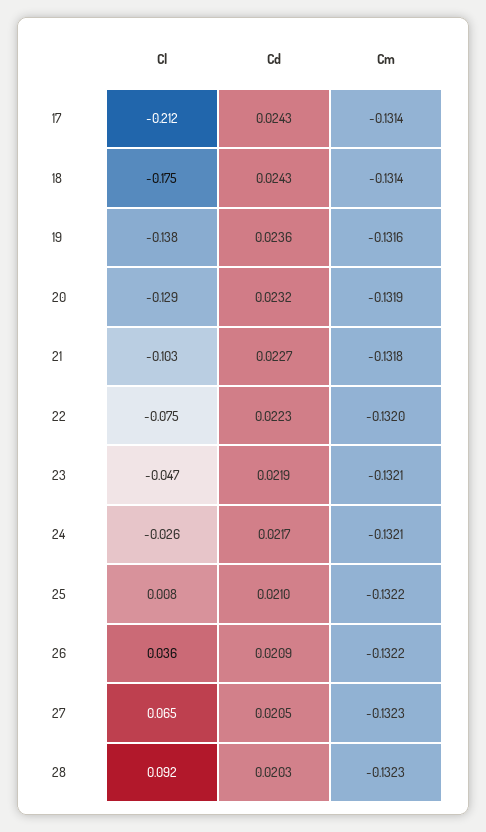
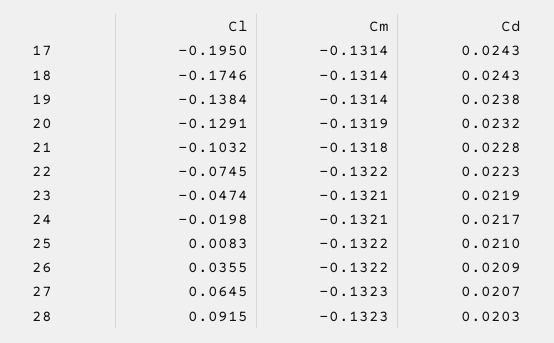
  {
    "Cl": {
-     "17": -0.212,
+     "17": -0.195,
      "18": -0.1746,
      "19": -0.1384,
      "20": -0.1291,
      "21": -0.1032,
      "22": -0.0745,
      "23": -0.0474,
-     "24": -0.026,
+     "24": -0.0198,
      "25": 0.0083,
      "26": 0.0355,
      "27": 0.0645,
      "28": 0.0915
    },
    "Cd": {
      "17": 0.0243,
      "18": 0.0243,
-     "19": 0.0236,
+     "19": 0.0238,
      "20": 0.0232,
-     "21": 0.0227,
+     "21": 0.0228,
      "22": 0.0223,
      "23": 0.0219,
      "24": 0.0217,
      "25": 0.021,
      "26": 0.0209,
-     "27": 0.0205,
+     "27": 0.0207,
      "28": 0.0203
    },
    "Cm": {
      "17": -0.1314,
      "18": -0.1314,
-     "19": -0.1316,
+     "19": -0.1314,
      "20": -0.1319,
      "21": -0.1318,
-     "22": -0.132,
+     "22": -0.1322,
      "23": -0.1321,
      "24": -0.1321,
      "25": -0.1322,
      "26": -0.1322,
      "27": -0.1323,
      "28": -0.1323
    }
  }

